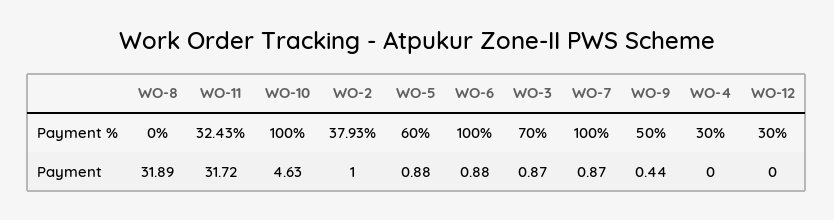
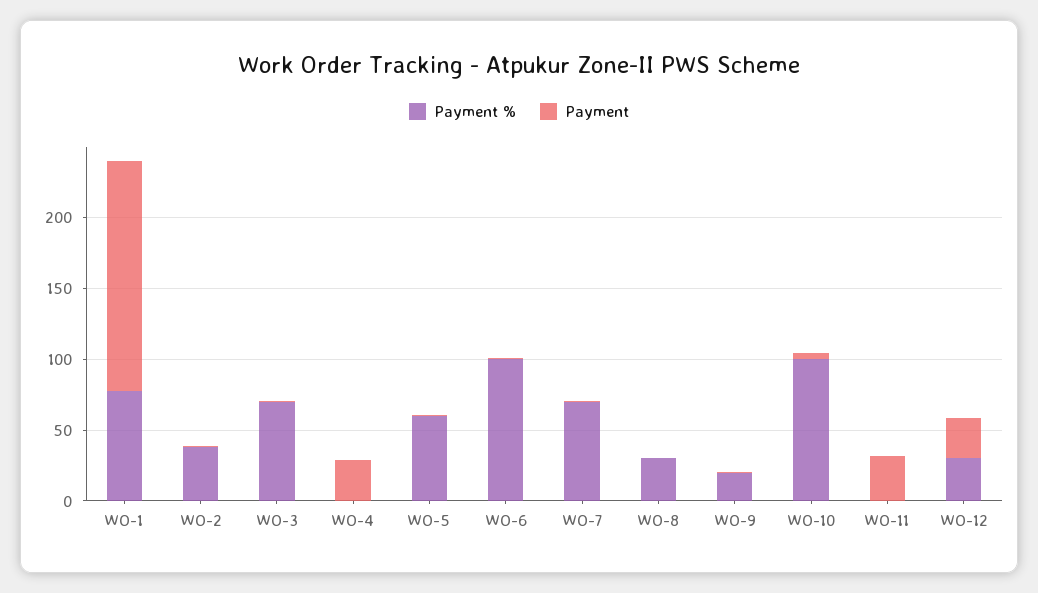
  {
    "Payment %": {
-     "WO-8": 0,
+     "WO-8": 30,
-     "WO-11": 32.43,
+     "WO-11": 0,
      "WO-10": 100,
      "WO-2": 37.93,
      "WO-5": 60,
      "WO-6": 100,
      "WO-3": 70,
-     "WO-7": 100,
+     "WO-7": 70,
-     "WO-9": 50,
+     "WO-9": 20,
-     "WO-4": 30,
+     "WO-4": 0,
-     "WO-12": 30
+     "WO-12": 30,
+     "WO-1": 80
    },
    "Payment": {
-     "WO-8": 31.89,
+     "WO-8": 0,
      "WO-11": 31.72,
      "WO-10": 4.63,
      "WO-2": 1,
      "WO-5": 0.88,
      "WO-6": 0.88,
      "WO-3": 0.87,
      "WO-7": 0.87,
      "WO-9": 0.44,
-     "WO-4": 0,
+     "WO-4": 30,
-     "WO-12": 0
+     "WO-12": 30,
+     "WO-1": 160
    }
  }

